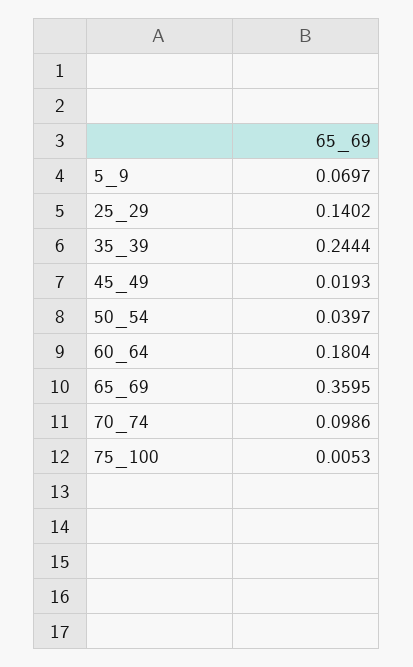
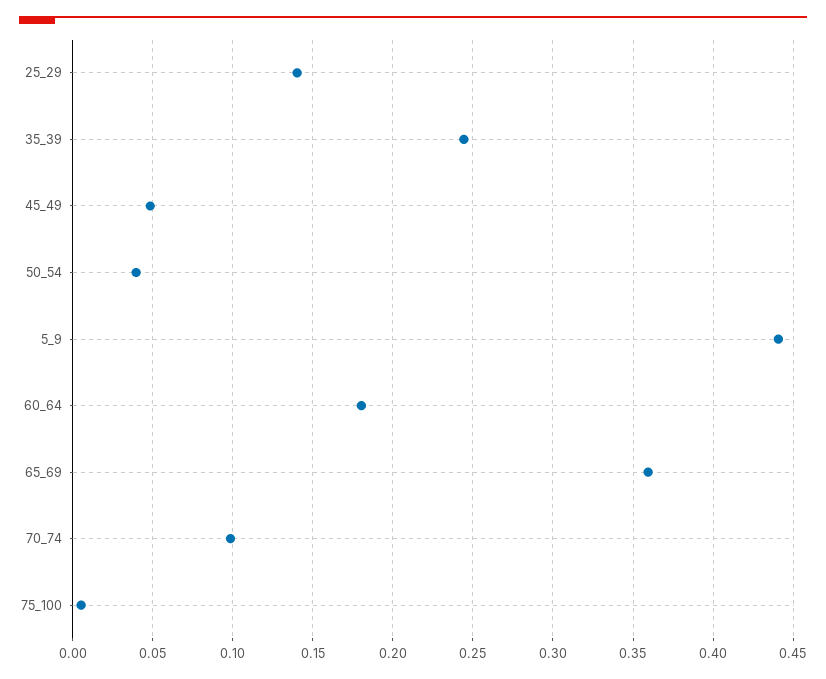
  {
-   "5_9": 0.0697,
+   "5_9": 0.44,
    "25_29": 0.1402,
    "35_39": 0.2444,
-   "45_49": 0.0193,
+   "45_49": 0.05,
    "50_54": 0.0397,
    "60_64": 0.1804,
    "65_69": 0.3595,
    "70_74": 0.0986,
    "75_100": 0.0053
  }

